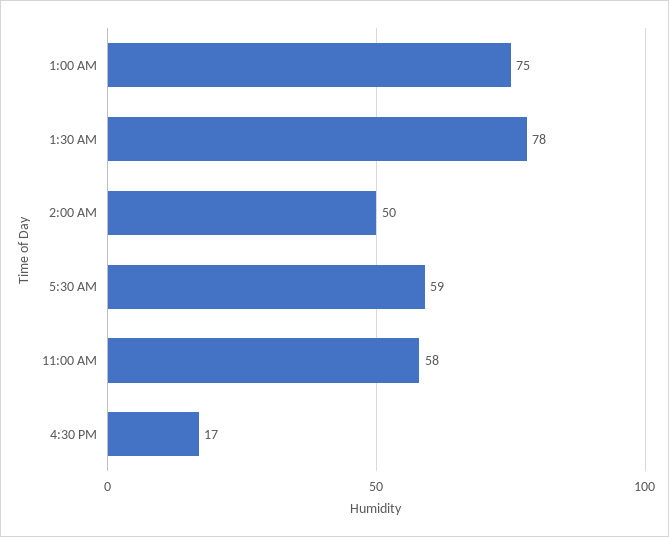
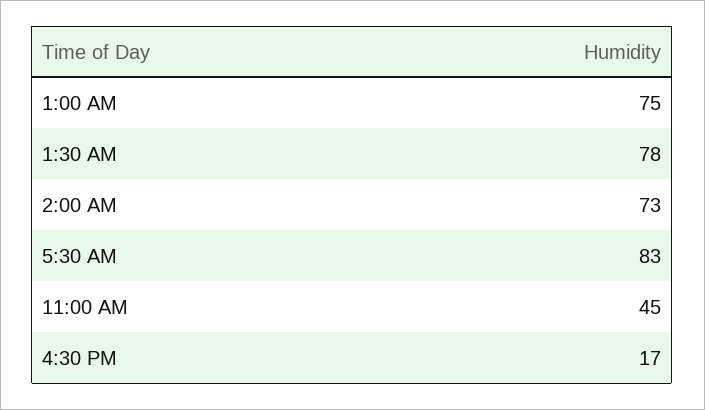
  {
    "1:00 AM": 75,
    "1:30 AM": 78,
-   "2:00 AM": 50,
+   "2:00 AM": 73,
-   "5:30 AM": 59,
+   "5:30 AM": 83,
-   "11:00 AM": 58,
+   "11:00 AM": 45,
    "4:30 PM": 17
  }

